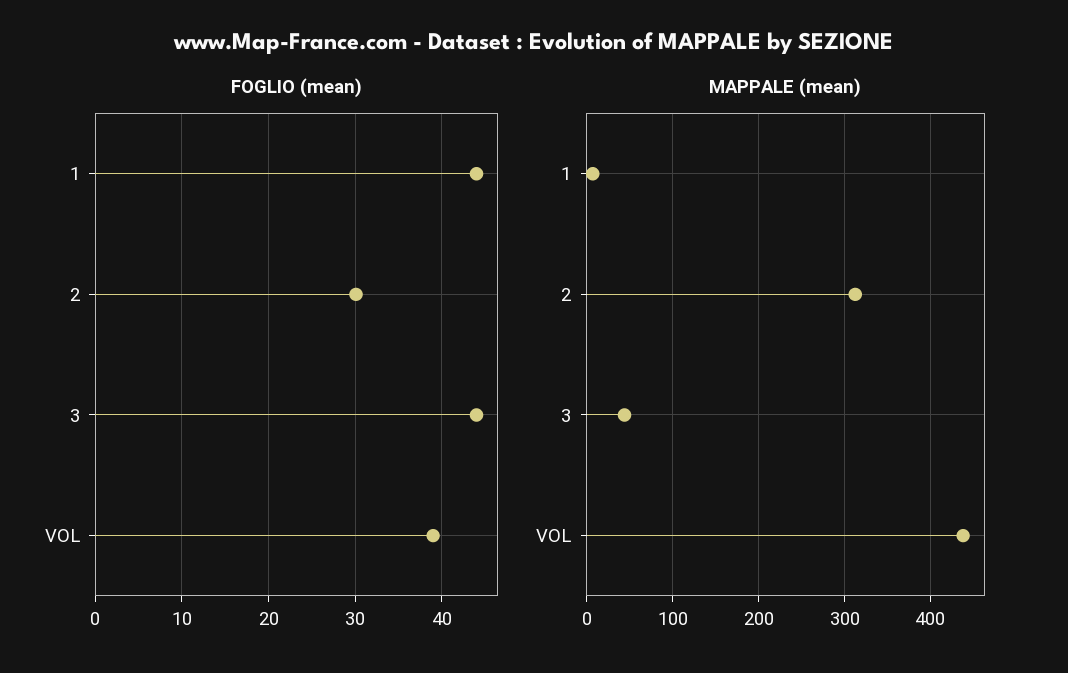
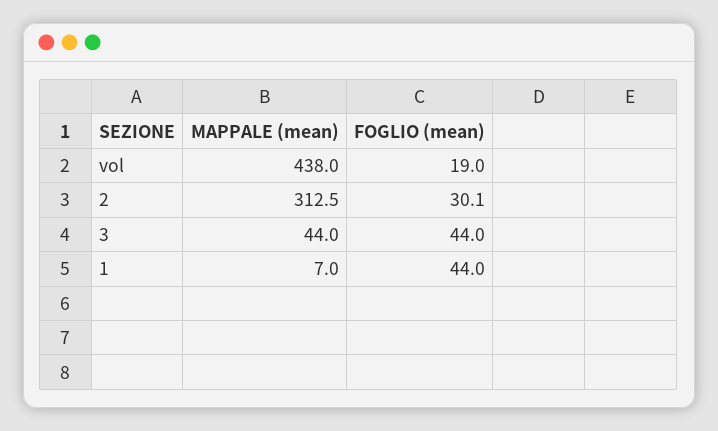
  {
    "FOGLIO (mean)": {
      "1": 44,
      "2": 30.1,
      "3": 44,
-     "VOL": 39
+     "VOL": 19
    },
    "MAPPALE (mean)": {
      "1": 7,
      "2": 312.5,
      "3": 44,
      "VOL": 438
    }
  }

